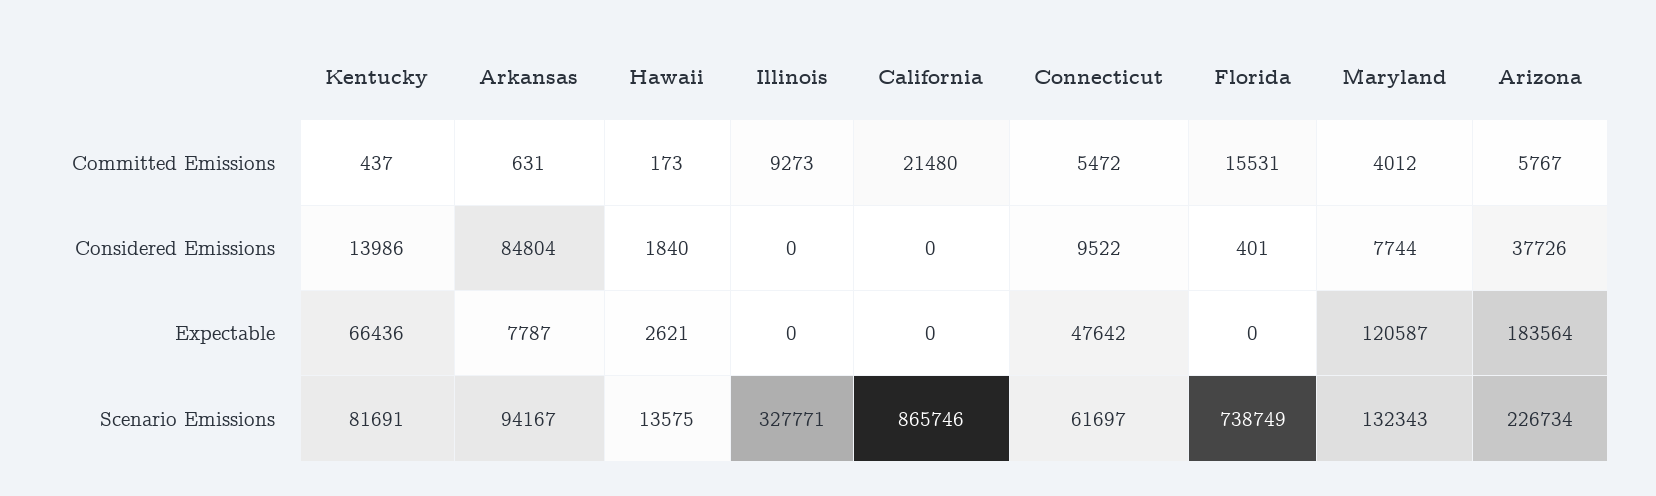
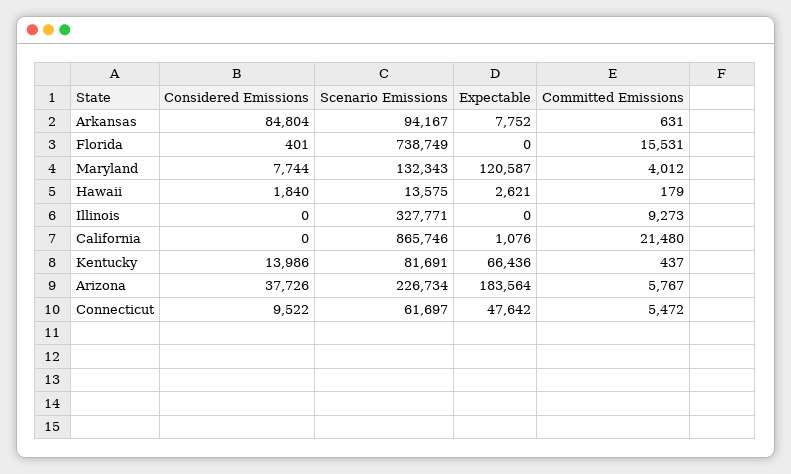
  {
    "Kentucky": {
      "Committed Emissions": 437,
      "Considered Emissions": 13986,
      "Expectable": 66436,
      "Scenario Emissions": 81691
    },
    "Arkansas": {
      "Committed Emissions": 631,
      "Considered Emissions": 84804,
-     "Expectable": 7787,
+     "Expectable": 7752,
      "Scenario Emissions": 94167
    },
    "Hawaii": {
-     "Committed Emissions": 173,
+     "Committed Emissions": 179,
      "Considered Emissions": 1840,
      "Expectable": 2621,
      "Scenario Emissions": 13575
    },
    "Illinois": {
      "Committed Emissions": 9273,
      "Considered Emissions": 0,
      "Expectable": 0,
      "Scenario Emissions": 327771
    },
    "California": {
      "Committed Emissions": 21480,
      "Considered Emissions": 0,
-     "Expectable": 0,
+     "Expectable": 1076,
      "Scenario Emissions": 865746
    },
    "Connecticut": {
      "Committed Emissions": 5472,
      "Considered Emissions": 9522,
      "Expectable": 47642,
      "Scenario Emissions": 61697
    },
    "Florida": {
      "Committed Emissions": 15531,
      "Considered Emissions": 401,
      "Expectable": 0,
      "Scenario Emissions": 738749
    },
    "Maryland": {
      "Committed Emissions": 4012,
      "Considered Emissions": 7744,
      "Expectable": 120587,
      "Scenario Emissions": 132343
    },
    "Arizona": {
      "Committed Emissions": 5767,
      "Considered Emissions": 37726,
      "Expectable": 183564,
      "Scenario Emissions": 226734
    }
  }

